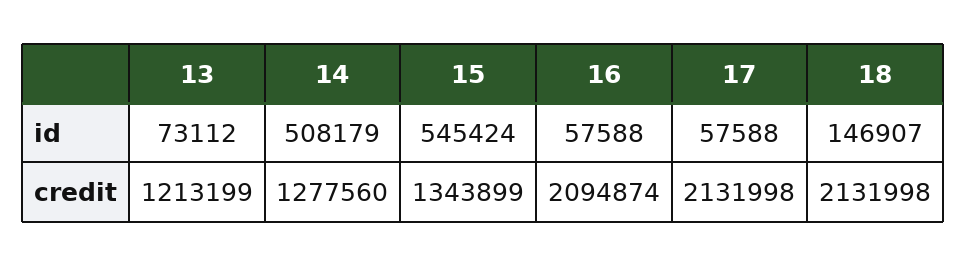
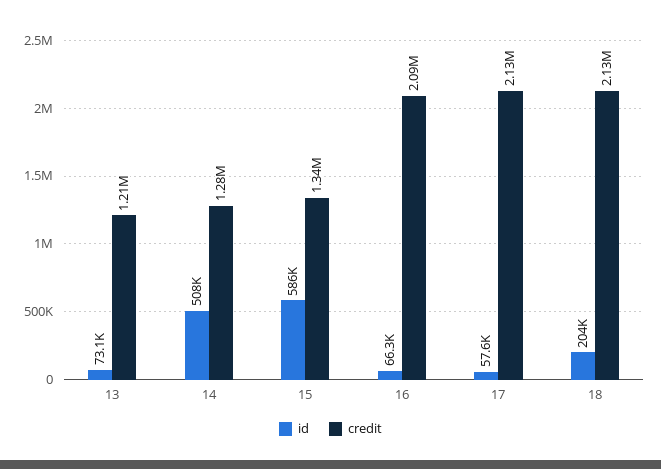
  {
    "id": {
      "13": 73112,
      "14": 508179,
-     "15": 545424,
+     "15": 586000,
-     "16": 57588,
+     "16": 66300,
      "17": 57588,
-     "18": 146907
+     "18": 204000
    },
    "credit": {
      "13": 1213199,
      "14": 1277560,
      "15": 1343899,
      "16": 2094874,
      "17": 2131998,
      "18": 2131998
    }
  }

